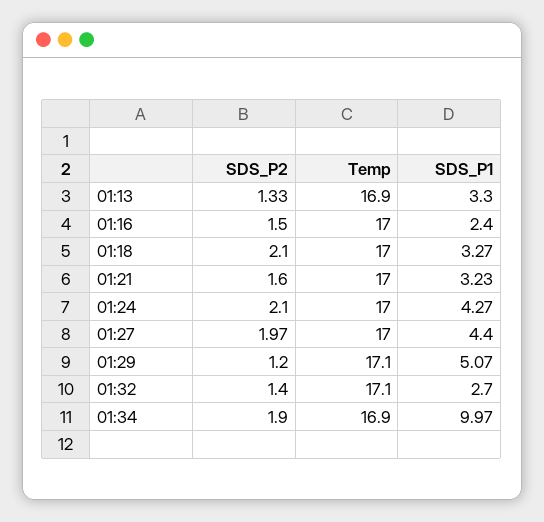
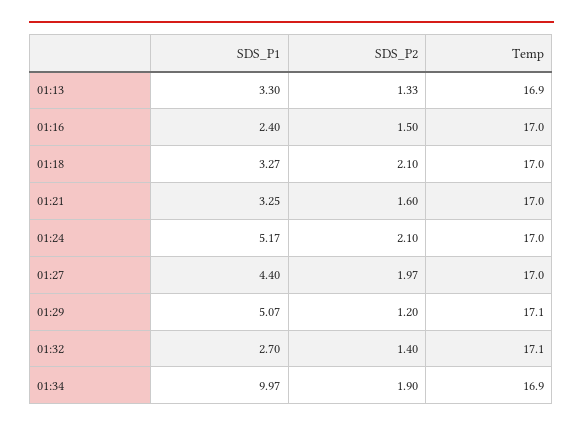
  {
    "SDS_P2": {
      "01:13": 1.33,
      "01:16": 1.5,
      "01:18": 2.1,
      "01:21": 1.6,
      "01:24": 2.1,
      "01:27": 1.97,
      "01:29": 1.2,
      "01:32": 1.4,
      "01:34": 1.9
    },
    "Temp": {
      "01:13": 16.9,
      "01:16": 17,
      "01:18": 17,
      "01:21": 17,
      "01:24": 17,
      "01:27": 17,
      "01:29": 17.1,
      "01:32": 17.1,
      "01:34": 16.9
    },
    "SDS_P1": {
      "01:13": 3.3,
      "01:16": 2.4,
      "01:18": 3.27,
-     "01:21": 3.23,
+     "01:21": 3.25,
-     "01:24": 4.27,
+     "01:24": 5.17,
      "01:27": 4.4,
      "01:29": 5.07,
      "01:32": 2.7,
      "01:34": 9.97
    }
  }

